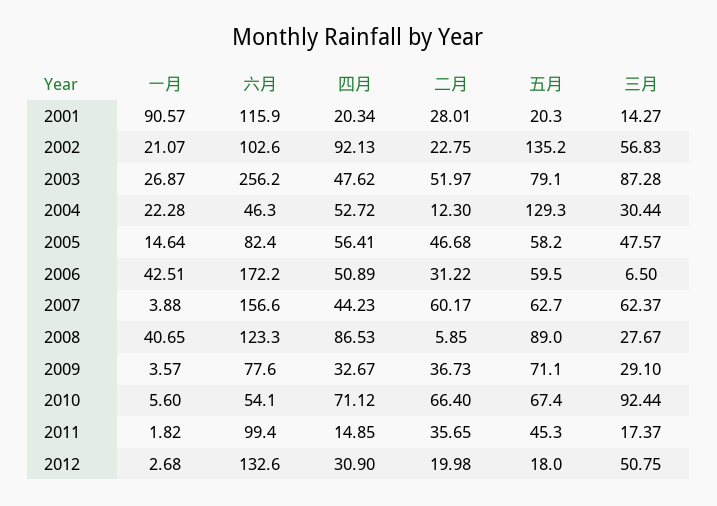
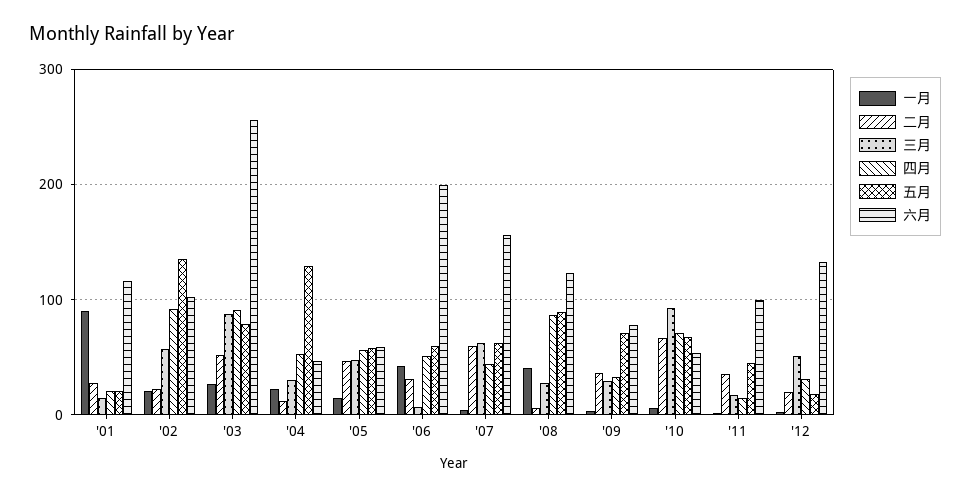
  {
    "一月": {
      "2001": 90.57,
      "2002": 21.07,
      "2003": 26.87,
      "2004": 22.28,
      "2005": 14.64,
      "2006": 42.51,
      "2007": 3.88,
      "2008": 40.65,
      "2009": 3.57,
      "2010": 5.6,
      "2011": 1.82,
      "2012": 2.68
    },
    "六月": {
      "2001": 115.9,
      "2002": 102.6,
      "2003": 256.2,
      "2004": 46.3,
-     "2005": 82.4,
+     "2005": 60,
-     "2006": 172.2,
+     "2006": 200,
      "2007": 156.6,
      "2008": 123.3,
      "2009": 77.6,
      "2010": 54.1,
      "2011": 99.4,
      "2012": 132.6
    },
    "四月": {
      "2001": 20.34,
      "2002": 92.13,
-     "2003": 47.62,
+     "2003": 90,
      "2004": 52.72,
      "2005": 56.41,
      "2006": 50.89,
      "2007": 44.23,
      "2008": 86.53,
      "2009": 32.67,
      "2010": 71.12,
      "2011": 14.85,
      "2012": 30.9
    },
    "二月": {
      "2001": 28.01,
      "2002": 22.75,
      "2003": 51.97,
      "2004": 12.3,
      "2005": 46.68,
      "2006": 31.22,
      "2007": 60.17,
      "2008": 5.85,
      "2009": 36.73,
      "2010": 66.4,
      "2011": 35.65,
      "2012": 19.98
    },
    "五月": {
      "2001": 20.3,
      "2002": 135.2,
      "2003": 79.1,
      "2004": 129.3,
      "2005": 58.2,
      "2006": 59.5,
      "2007": 62.7,
      "2008": 89,
      "2009": 71.1,
      "2010": 67.4,
      "2011": 45.3,
      "2012": 18
    },
    "三月": {
      "2001": 14.27,
      "2002": 56.83,
      "2003": 87.28,
      "2004": 30.44,
      "2005": 47.57,
      "2006": 6.5,
      "2007": 62.37,
      "2008": 27.67,
      "2009": 29.1,
      "2010": 92.44,
      "2011": 17.37,
      "2012": 50.75
    }
  }

